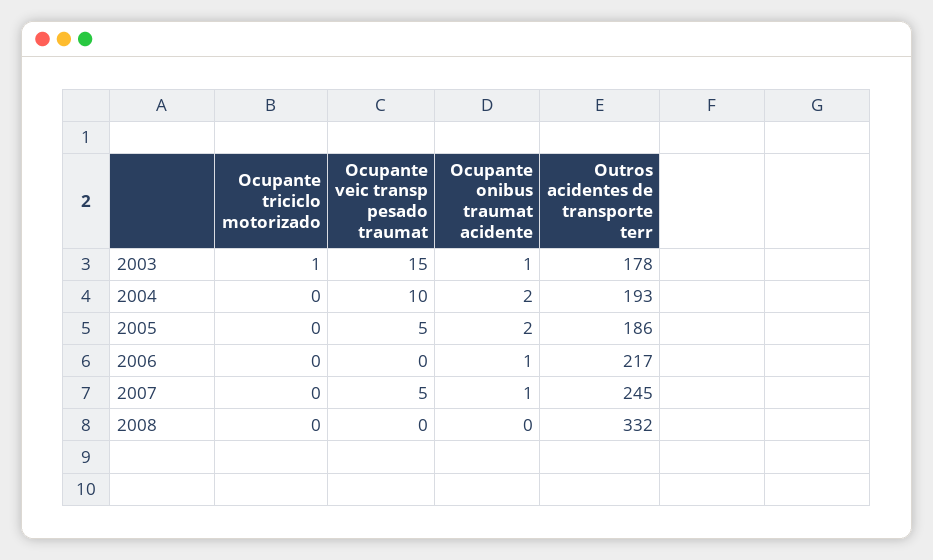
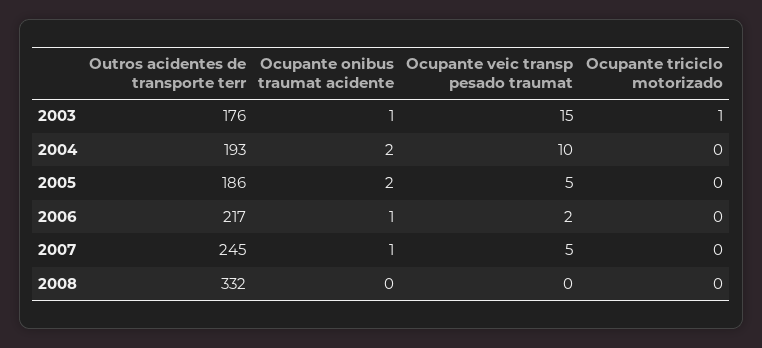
  {
    "Ocupante triciclo motorizado": {
      "2003": 1,
      "2004": 0,
      "2005": 0,
      "2006": 0,
      "2007": 0,
      "2008": 0
    },
    "Ocupante veic transp pesado traumat": {
      "2003": 15,
      "2004": 10,
      "2005": 5,
-     "2006": 0,
+     "2006": 2,
      "2007": 5,
      "2008": 0
    },
    "Ocupante onibus traumat acidente": {
      "2003": 1,
      "2004": 2,
      "2005": 2,
      "2006": 1,
      "2007": 1,
      "2008": 0
    },
    "Outros acidentes de transporte terr": {
-     "2003": 178,
+     "2003": 176,
      "2004": 193,
      "2005": 186,
      "2006": 217,
      "2007": 245,
      "2008": 332
    }
  }

